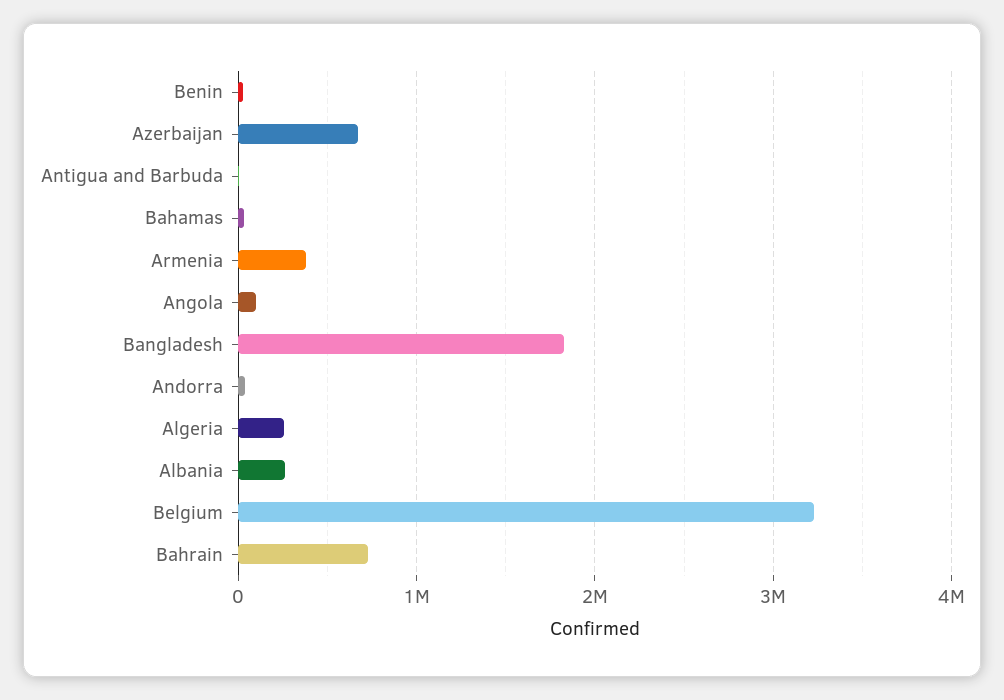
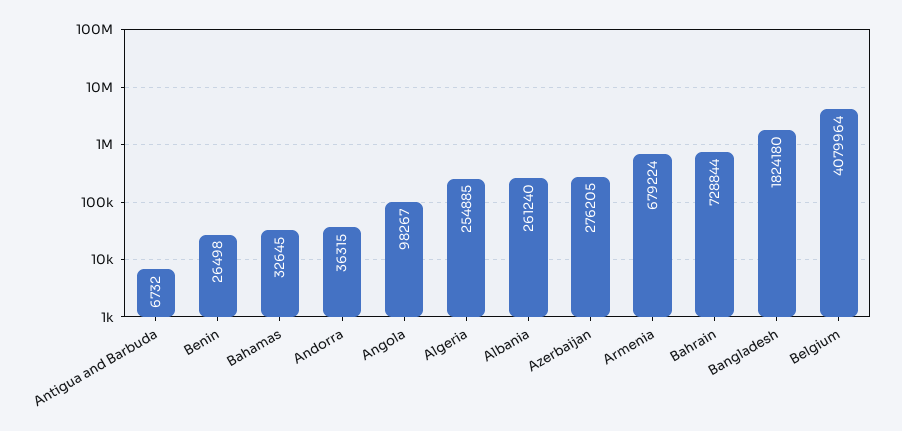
  {
    "Benin": 26498,
-   "Azerbaijan": 700000,
+   "Azerbaijan": 276205,
    "Antigua and Barbuda": 6732,
    "Bahamas": 32645,
-   "Armenia": 400000,
+   "Armenia": 679224,
    "Angola": 98267,
    "Bangladesh": 1824180,
    "Andorra": 36315,
    "Algeria": 254885,
    "Albania": 261240,
-   "Belgium": 3200000,
+   "Belgium": 4079964,
    "Bahrain": 728844
  }

